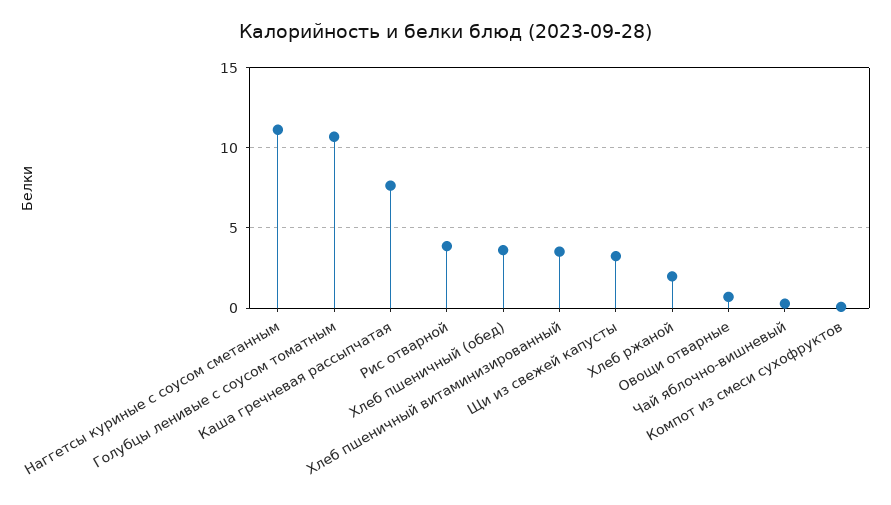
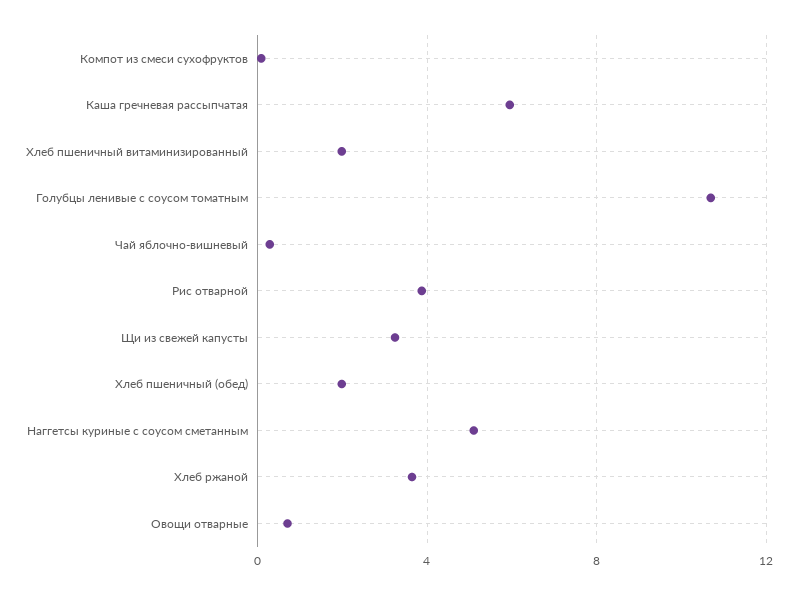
  {
-   "Наггетсы куриные с соусом сметанным": 11,
+   "Наггетсы куриные с соусом сметанным": 5,
    "Голубцы ленивые с соусом томатным": 10.5,
-   "Каша гречневая рассыпчатая": 7.5,
+   "Каша гречневая рассыпчатая": 6,
    "Рис отварной": 4,
-   "Хлеб пшеничный (обед)": 3.5,
+   "Хлеб пшеничный (обед)": 2,
-   "Хлеб пшеничный витаминизированный": 3.5,
+   "Хлеб пшеничный витаминизированный": 2,
    "Щи из свежей капусты": 3,
-   "Хлеб ржаной": 2,
+   "Хлеб ржаной": 3.5,
    "Овощи отварные": 0.5,
    "Чай яблочно-вишневый": 0.5,
    "Компот из смеси сухофруктов": 0
  }

